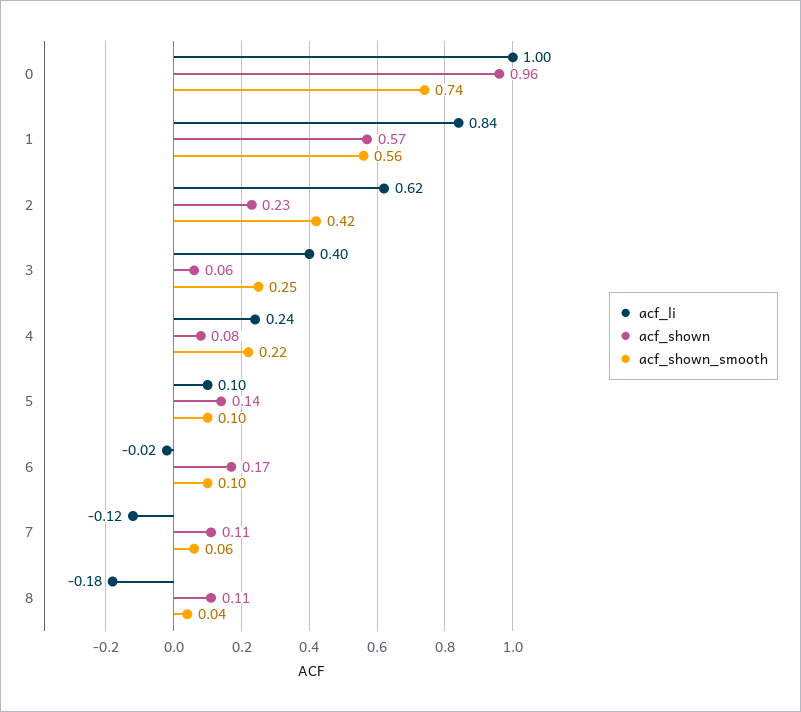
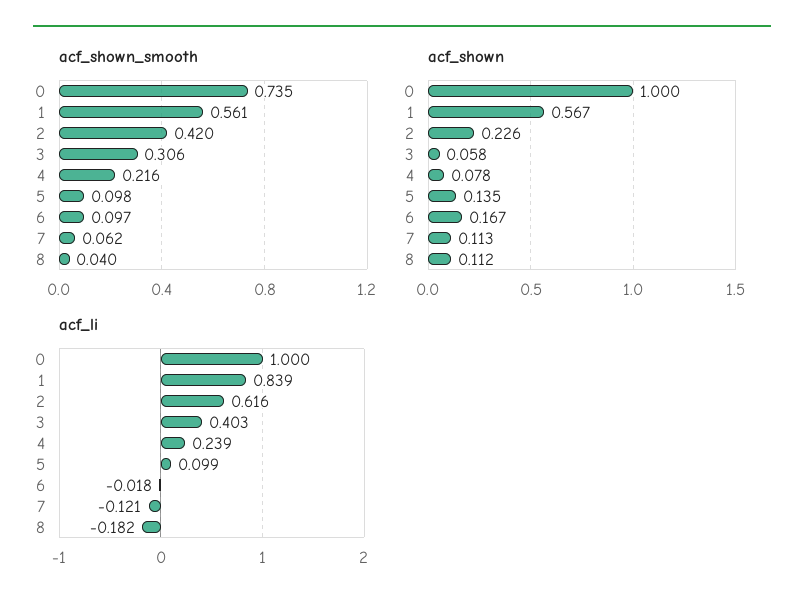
  {
    "acf_li": {
      "0": 1,
      "1": 0.839,
      "2": 0.616,
      "3": 0.403,
      "4": 0.239,
      "5": 0.099,
      "6": -0.018,
      "7": -0.121,
      "8": -0.182
    },
    "acf_shown": {
-     "0": 0.96,
+     "0": 1,
      "1": 0.567,
      "2": 0.226,
      "3": 0.058,
      "4": 0.078,
      "5": 0.135,
      "6": 0.167,
      "7": 0.113,
      "8": 0.112
    },
    "acf_shown_smooth": {
      "0": 0.735,
      "1": 0.561,
      "2": 0.42,
-     "3": 0.25,
+     "3": 0.306,
      "4": 0.216,
      "5": 0.098,
      "6": 0.097,
      "7": 0.062,
      "8": 0.04
    }
  }

